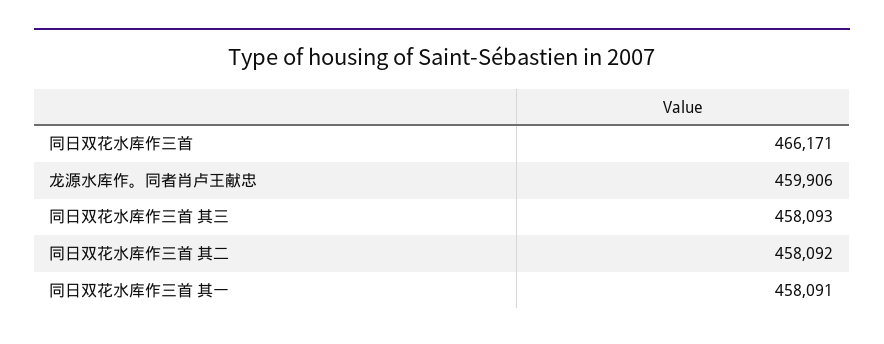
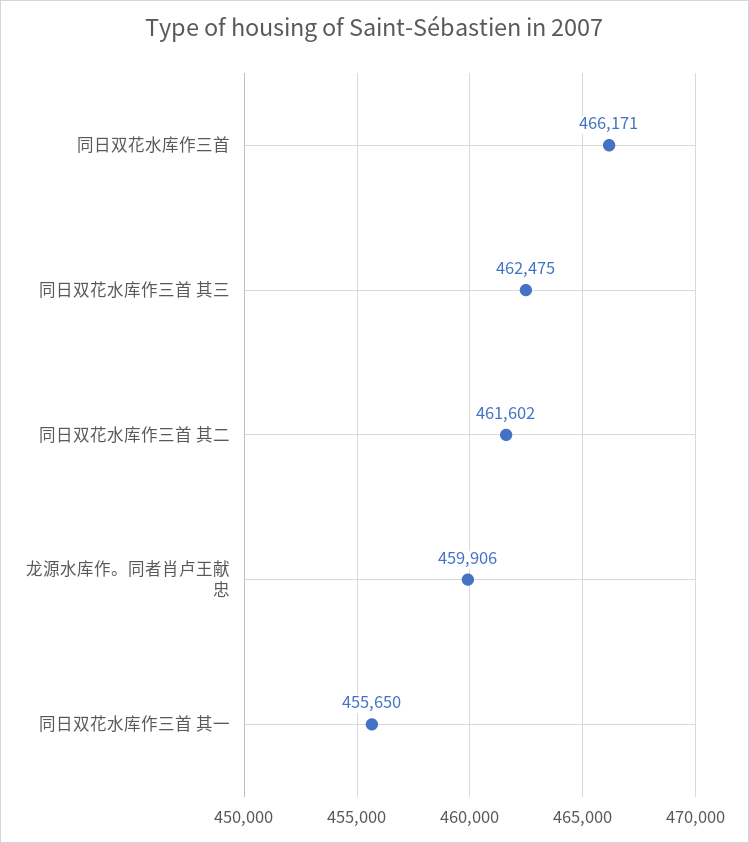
  {
    "同日双花水库作三首": 466171,
    "龙源水库作。同者肖卢王献忠": 459906,
-   "同日双花水库作三首 其三": 458093,
+   "同日双花水库作三首 其三": 462475,
-   "同日双花水库作三首 其二": 458092,
+   "同日双花水库作三首 其二": 461602,
-   "同日双花水库作三首 其一": 458091
+   "同日双花水库作三首 其一": 455650
  }

